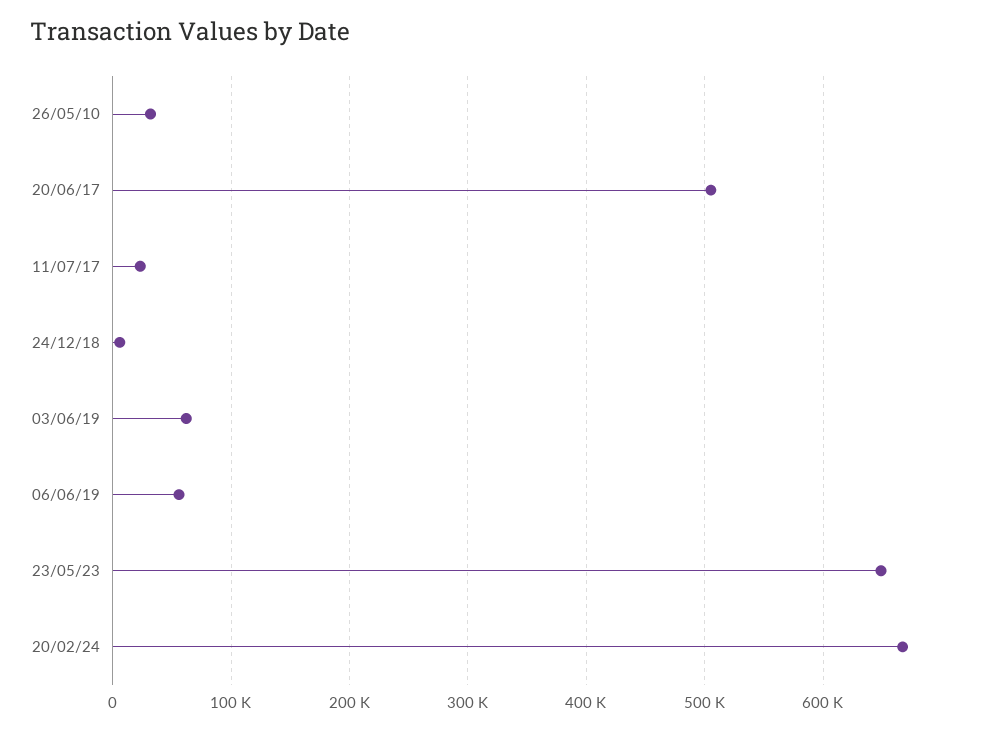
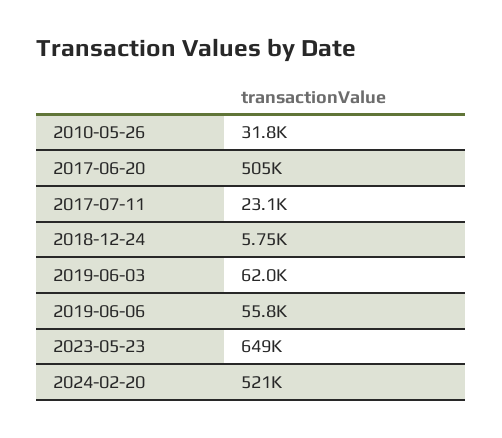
  {
    "26/05/10": 31800,
    "20/06/17": 505000,
    "11/07/17": 23100,
    "24/12/18": 5750,
    "03/06/19": 62000,
    "06/06/19": 55800,
    "23/05/23": 649000,
-   "20/02/24": 670000
+   "20/02/24": 521000
  }

